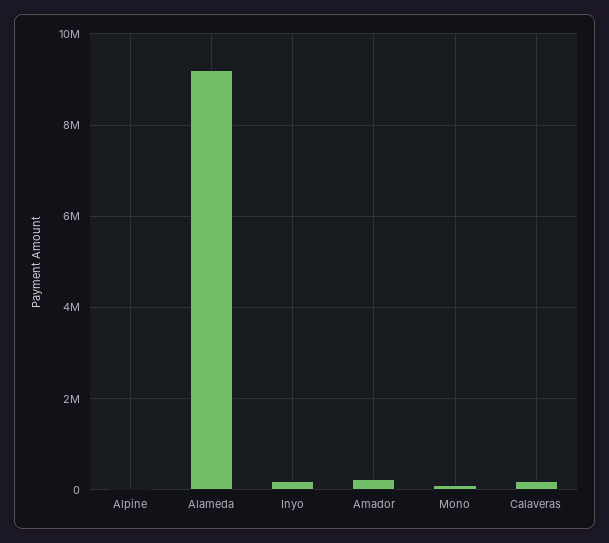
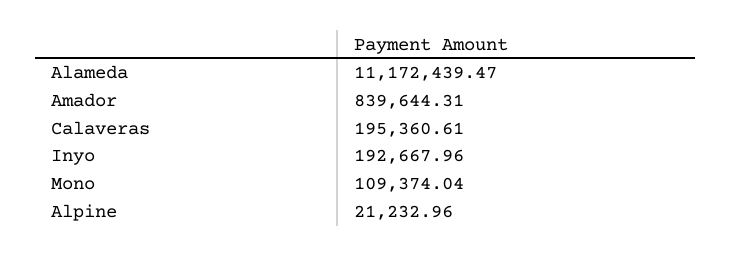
  {
    "Alpine": 21232.96,
-   "Alameda": 9200000,
+   "Alameda": 11172439.47,
    "Inyo": 192667.96,
-   "Amador": 200000,
+   "Amador": 839644.31,
    "Mono": 109374.04,
    "Calaveras": 195360.61
  }

